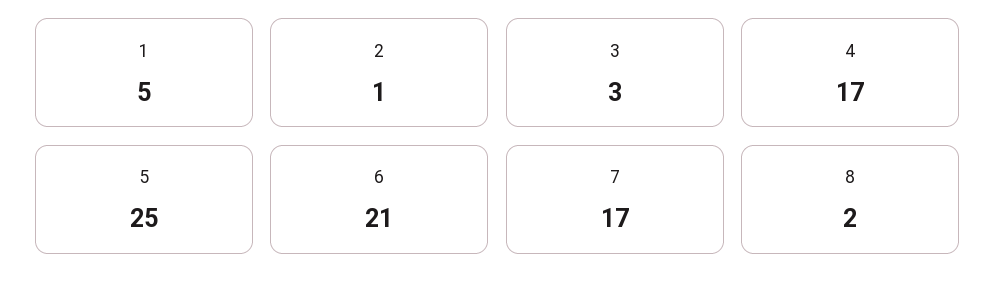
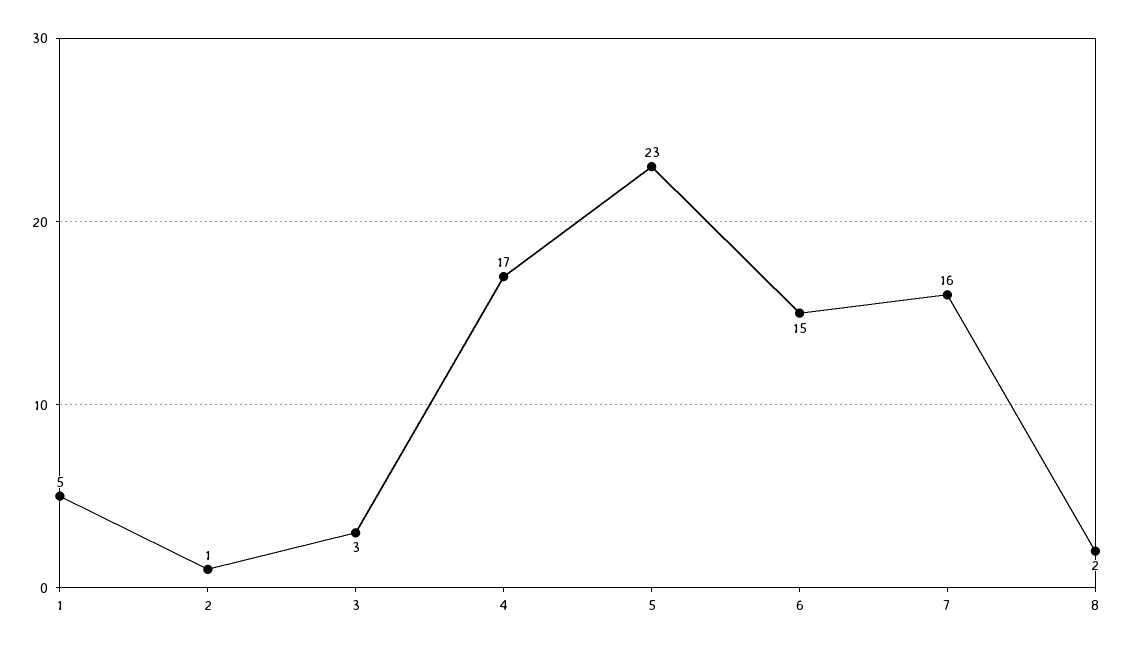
  {
    "1": 5,
    "2": 1,
    "3": 3,
    "4": 17,
-   "5": 25,
+   "5": 23,
-   "6": 21,
+   "6": 15,
-   "7": 17,
+   "7": 16,
    "8": 2
  }

